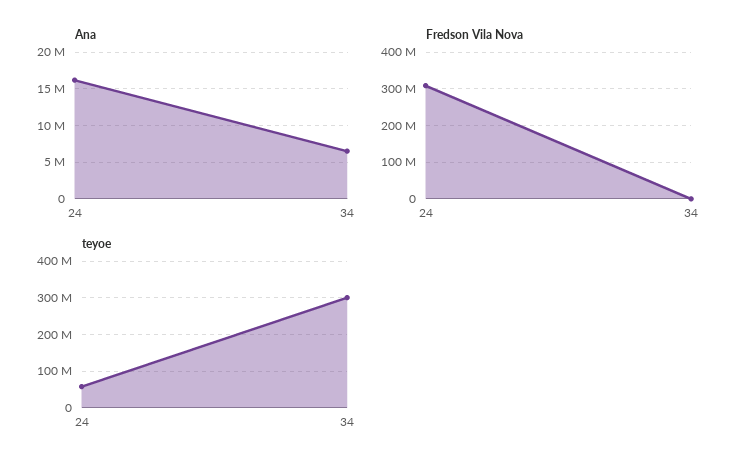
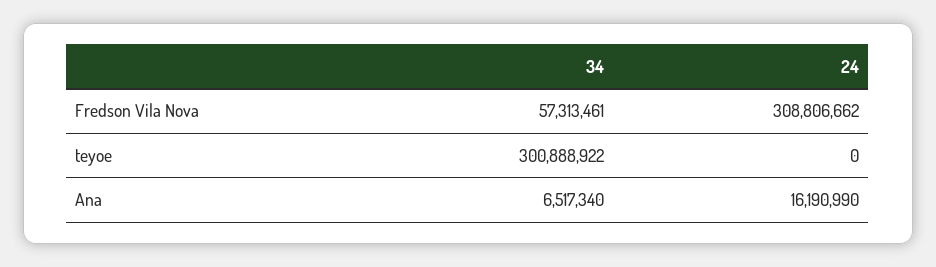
  {
    "Ana": {
      "24": 16190990,
      "34": 6517340
    },
    "Fredson Vila Nova": {
      "24": 308806662,
-     "34": 0
+     "34": 57313461
    },
    "teyoe": {
-     "24": 60000000,
+     "24": 0,
      "34": 300888922
    }
  }

